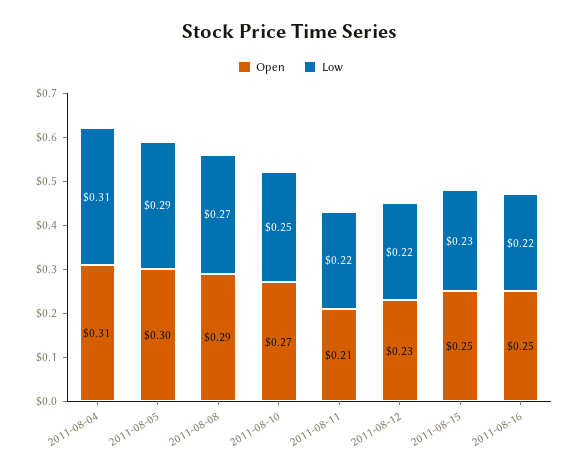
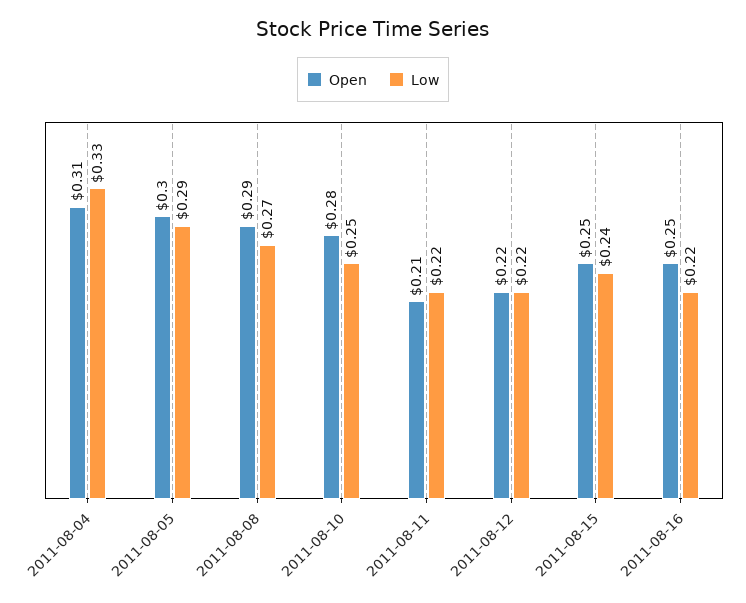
  {
    "Open": {
      "2011-08-04": 0.31,
      "2011-08-05": 0.3,
      "2011-08-08": 0.29,
-     "2011-08-10": 0.27,
+     "2011-08-10": 0.28,
      "2011-08-11": 0.21,
-     "2011-08-12": 0.23,
+     "2011-08-12": 0.22,
      "2011-08-15": 0.25,
      "2011-08-16": 0.25
    },
    "Low": {
-     "2011-08-04": 0.31,
+     "2011-08-04": 0.33,
      "2011-08-05": 0.29,
      "2011-08-08": 0.27,
      "2011-08-10": 0.25,
      "2011-08-11": 0.22,
      "2011-08-12": 0.22,
-     "2011-08-15": 0.23,
+     "2011-08-15": 0.24,
      "2011-08-16": 0.22
    }
  }

